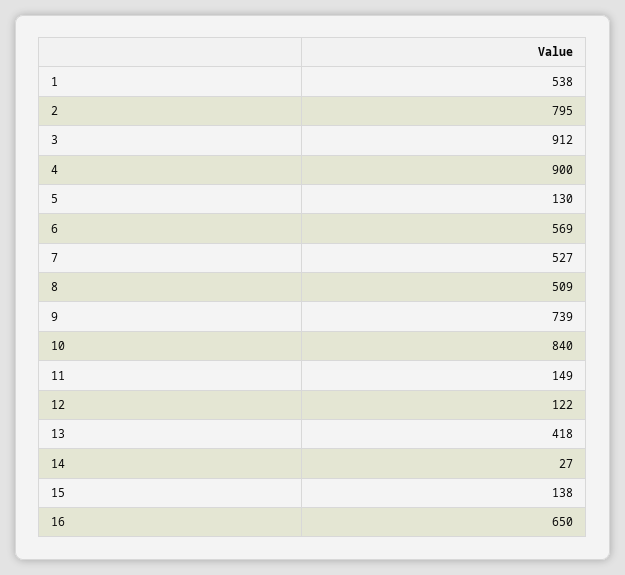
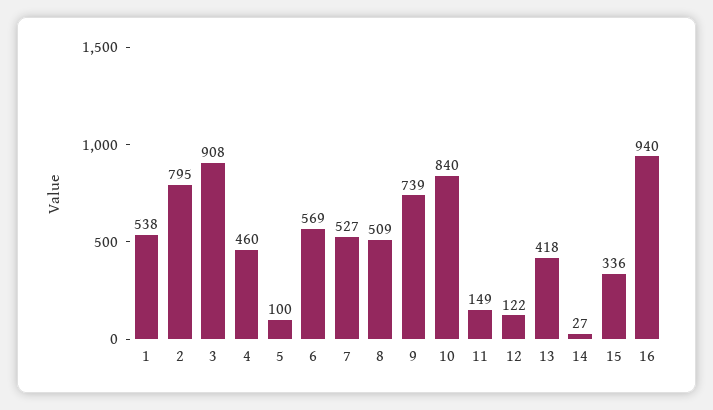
  {
    "1": 538,
    "2": 795,
-   "3": 912,
+   "3": 908,
-   "4": 900,
+   "4": 460,
-   "5": 130,
+   "5": 100,
    "6": 569,
    "7": 527,
    "8": 509,
    "9": 739,
    "10": 840,
    "11": 149,
    "12": 122,
    "13": 418,
    "14": 27,
-   "15": 138,
+   "15": 336,
-   "16": 650
+   "16": 940
  }

